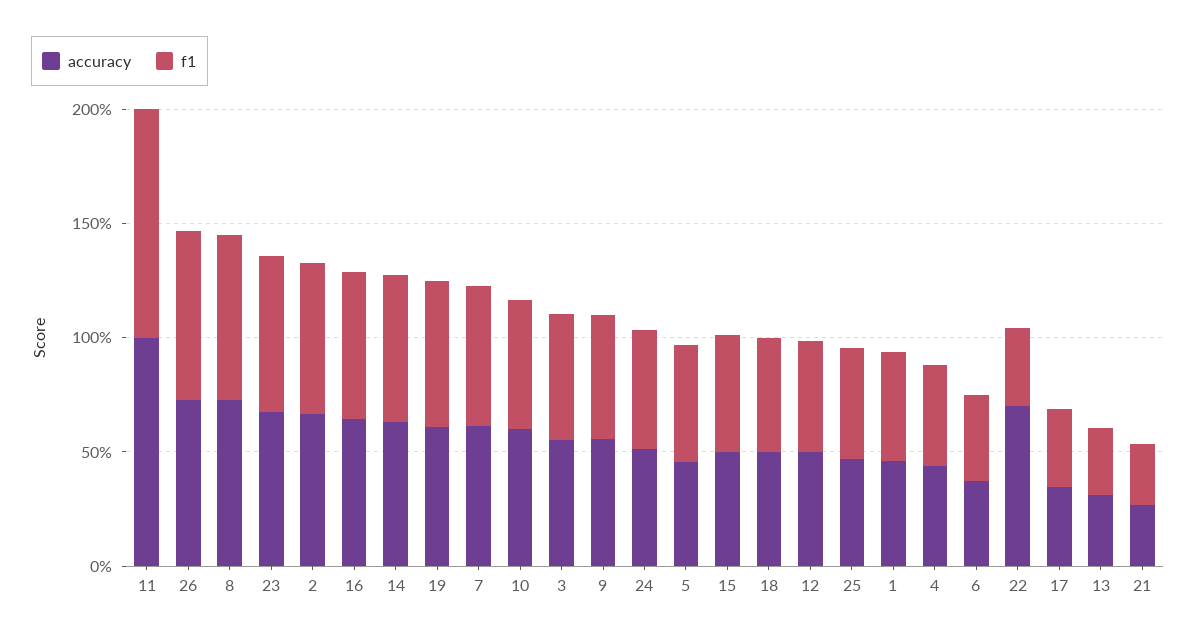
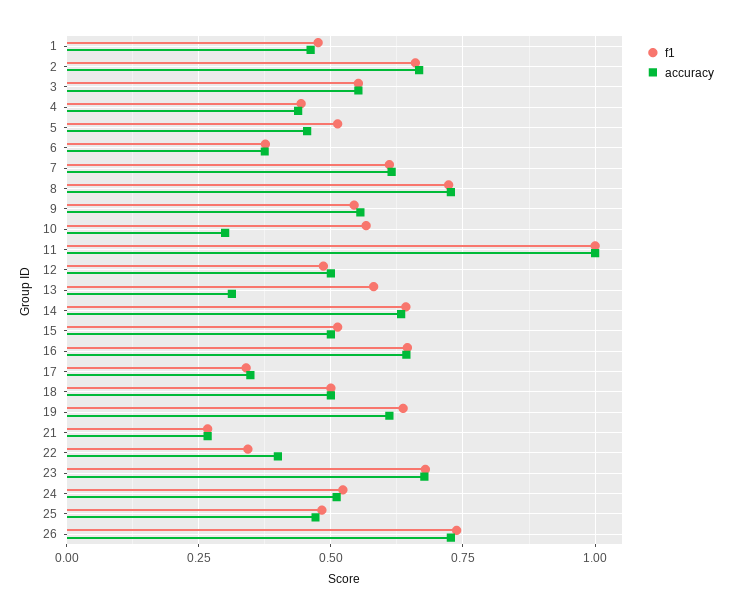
  {
    "accuracy": {
      "11": 1,
      "26": 0.725,
      "8": 0.725,
      "23": 0.675,
      "2": 0.675,
      "16": 0.65,
      "14": 0.625,
      "19": 0.6,
      "7": 0.625,
-     "10": 0.6,
+     "10": 0.3,
      "3": 0.55,
      "9": 0.55,
      "24": 0.5,
      "5": 0.45,
      "15": 0.5,
      "18": 0.5,
      "12": 0.5,
      "25": 0.475,
      "1": 0.45,
      "4": 0.45,
      "6": 0.375,
-     "22": 0.7,
+     "22": 0.4,
      "17": 0.35,
      "13": 0.325,
      "21": 0.275
    },
    "f1": {
      "11": 1,
      "26": 0.75,
      "8": 0.725,
      "23": 0.675,
      "2": 0.65,
      "16": 0.65,
      "14": 0.65,
      "19": 0.625,
      "7": 0.6,
      "10": 0.575,
      "3": 0.55,
      "9": 0.55,
      "24": 0.525,
      "5": 0.525,
      "15": 0.525,
      "18": 0.5,
      "12": 0.475,
      "25": 0.475,
      "1": 0.475,
      "4": 0.45,
      "6": 0.375,
      "22": 0.35,
      "17": 0.35,
-     "13": 0.3,
+     "13": 0.575,
      "21": 0.275
    }
  }

